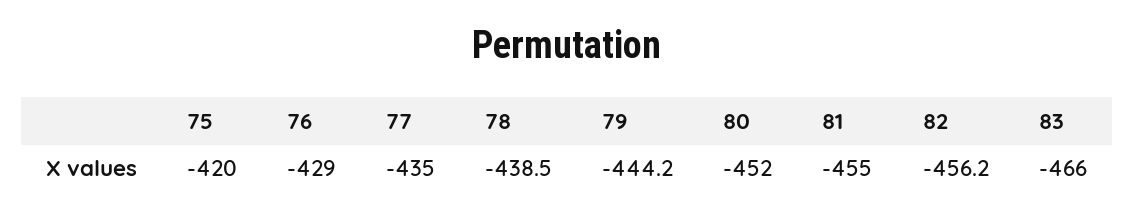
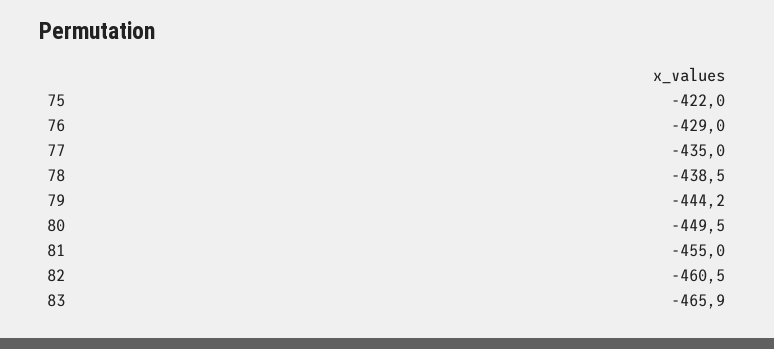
  {
-   "75": -420,
+   "75": -422,
    "76": -429,
    "77": -435,
    "78": -438.5,
    "79": -444.2,
-   "80": -452,
+   "80": -449.5,
    "81": -455,
-   "82": -456.2,
+   "82": -460.5,
-   "83": -466
+   "83": -465.9
  }

